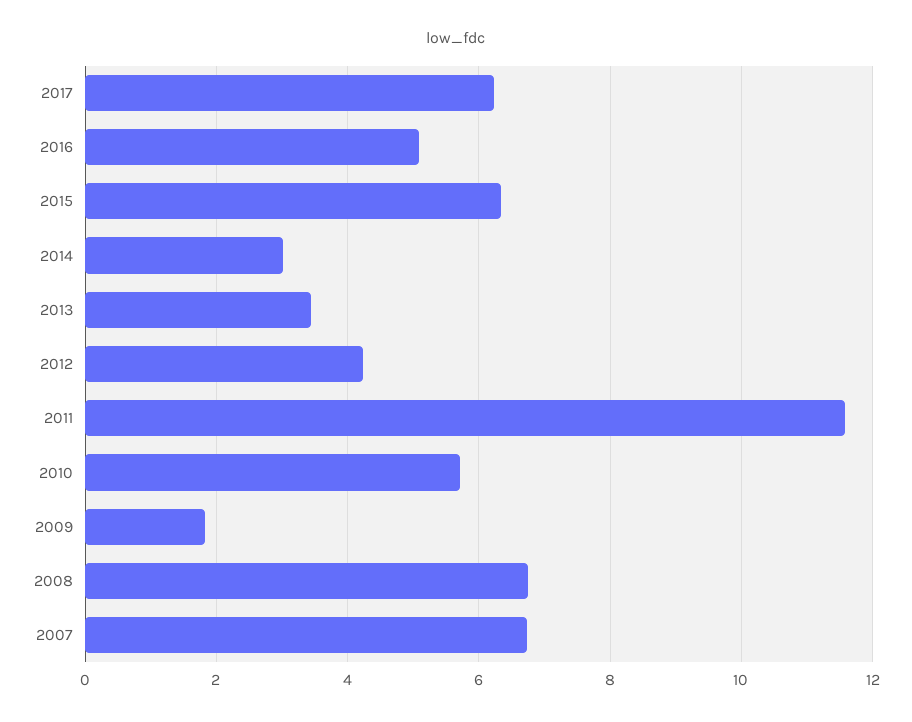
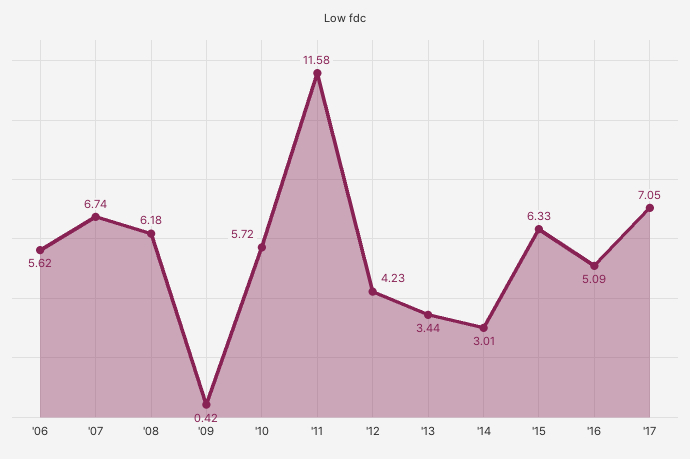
  {
-   "2017": 6.2,
+   "2017": 7.05,
    "2016": 5.09,
    "2015": 6.33,
    "2014": 3.01,
    "2013": 3.44,
    "2012": 4.23,
    "2011": 11.58,
    "2010": 5.72,
-   "2009": 1.8,
+   "2009": 0.42,
-   "2008": 6.8,
+   "2008": 6.18,
-   "2007": 6.74
+   "2007": 6.74,
+   "'06": 5.62
  }

